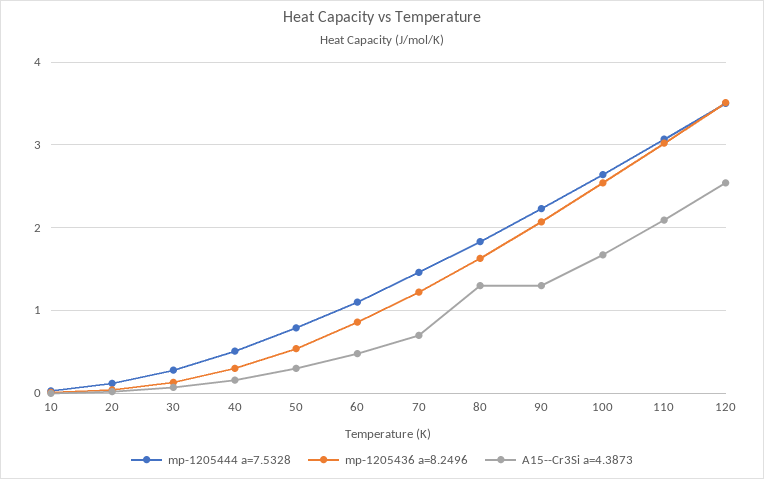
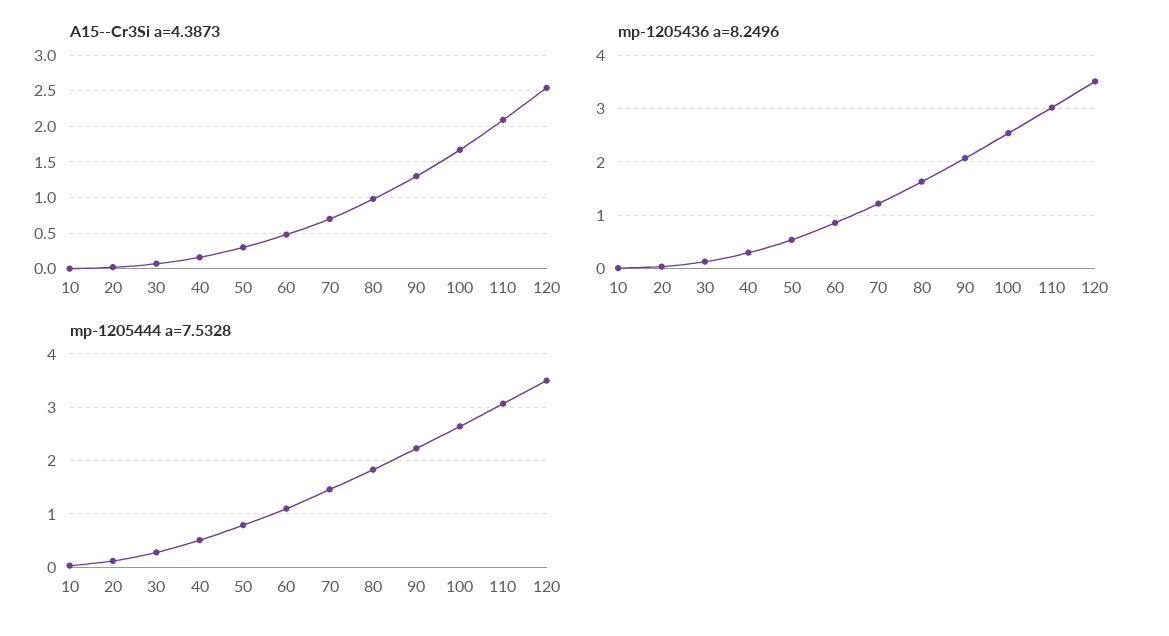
  {
    "mp-1205444 a=7.5328": {
      "10": 0,
      "20": 0.1,
      "30": 0.3,
      "40": 0.5,
      "50": 0.8,
      "60": 1.1,
      "70": 1.5,
      "80": 1.8,
      "90": 2.2,
      "100": 2.6,
      "110": 3.1,
      "120": 3.5
    },
    "mp-1205436 a=8.2496": {
      "10": 0,
      "20": 0,
      "30": 0.1,
      "40": 0.3,
      "50": 0.5,
      "60": 0.9,
      "70": 1.2,
      "80": 1.6,
      "90": 2.1,
      "100": 2.5,
      "110": 3,
      "120": 3.5
    },
    "A15--Cr3Si a=4.3873": {
      "10": 0,
      "20": 0,
      "30": 0.1,
      "40": 0.2,
      "50": 0.3,
      "60": 0.5,
      "70": 0.7,
-     "80": 1.3,
+     "80": 1,
      "90": 1.3,
      "100": 1.7,
      "110": 2.1,
      "120": 2.5
    }
  }

